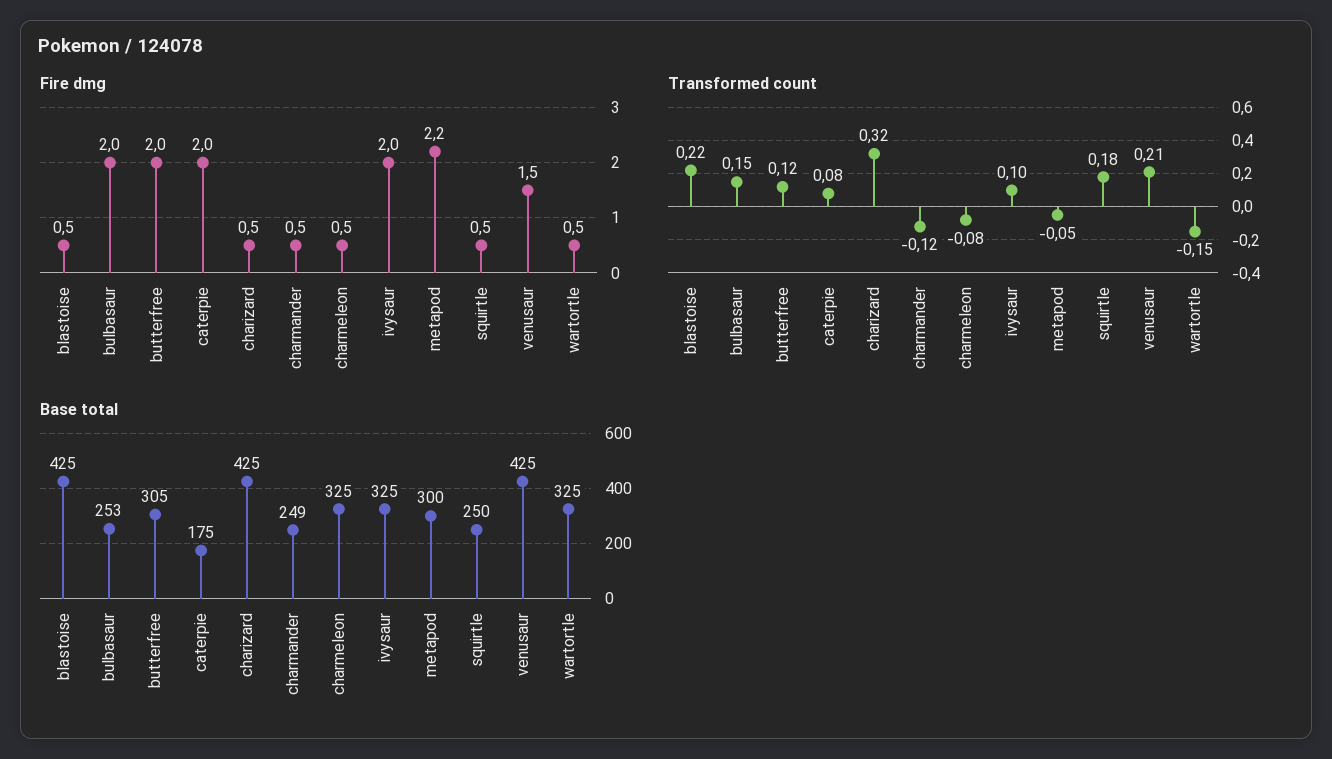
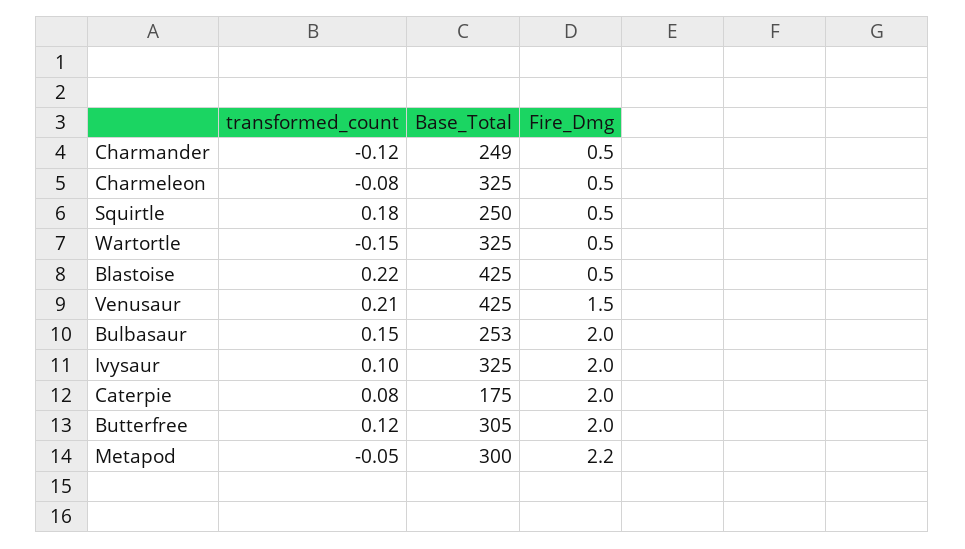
  {
    "Fire dmg": {
      "blastoise": 0.5,
      "bulbasaur": 2,
      "butterfree": 2,
      "caterpie": 2,
-     "charizard": 0.5,
      "charmander": 0.5,
      "charmeleon": 0.5,
      "ivysaur": 2,
      "metapod": 2.2,
      "squirtle": 0.5,
      "venusaur": 1.5,
      "wartortle": 0.5
    },
    "Transformed count": {
      "blastoise": 0.22,
      "bulbasaur": 0.15,
      "butterfree": 0.12,
      "caterpie": 0.08,
-     "charizard": 0.32,
      "charmander": -0.12,
      "charmeleon": -0.08,
      "ivysaur": 0.1,
      "metapod": -0.05,
      "squirtle": 0.18,
      "venusaur": 0.21,
      "wartortle": -0.15
    },
    "Base total": {
      "blastoise": 425,
      "bulbasaur": 253,
      "butterfree": 305,
      "caterpie": 175,
-     "charizard": 425,
      "charmander": 249,
      "charmeleon": 325,
      "ivysaur": 325,
      "metapod": 300,
      "squirtle": 250,
      "venusaur": 425,
      "wartortle": 325
    }
  }

